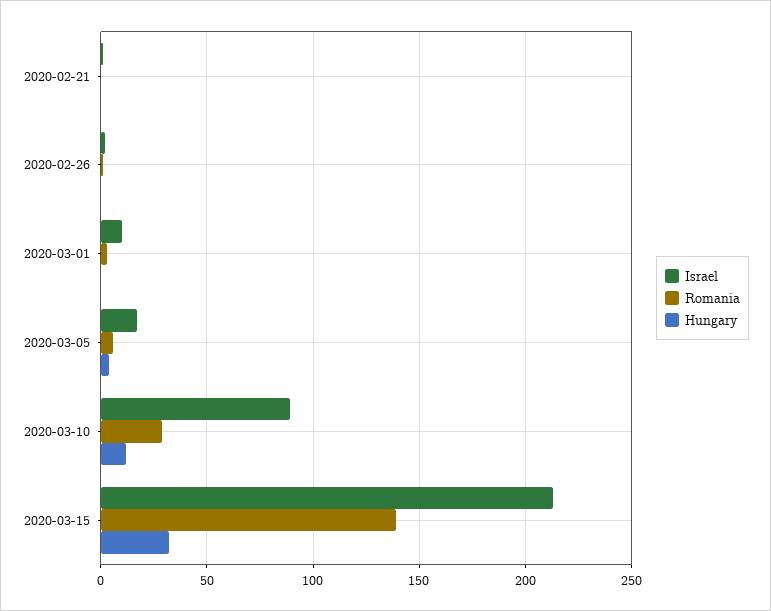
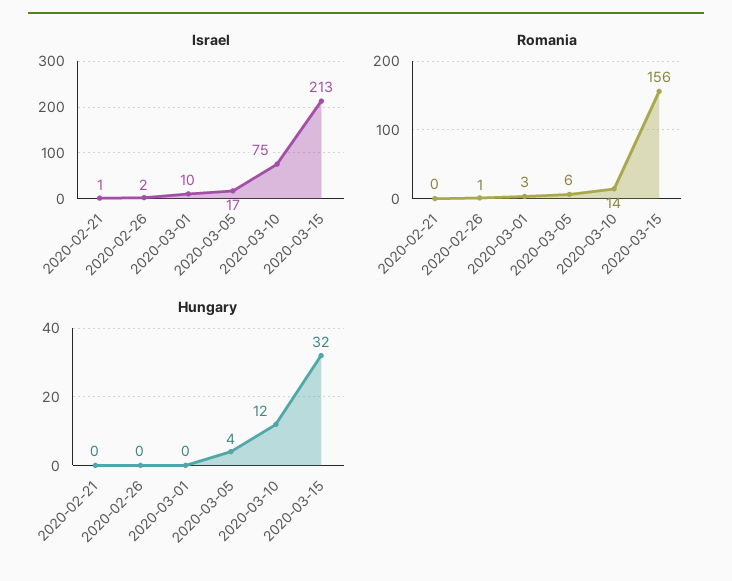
  {
    "Israel": {
      "2020-02-21": 1,
      "2020-02-26": 2,
      "2020-03-01": 10,
      "2020-03-05": 17,
-     "2020-03-10": 90,
+     "2020-03-10": 75,
      "2020-03-15": 213
    },
    "Romania": {
      "2020-02-21": 0,
      "2020-02-26": 1,
      "2020-03-01": 3,
      "2020-03-05": 6,
-     "2020-03-10": 30,
+     "2020-03-10": 14,
-     "2020-03-15": 140
+     "2020-03-15": 156
    },
    "Hungary": {
      "2020-02-21": 0,
      "2020-02-26": 0,
      "2020-03-01": 0,
      "2020-03-05": 4,
      "2020-03-10": 12,
      "2020-03-15": 32
    }
  }

